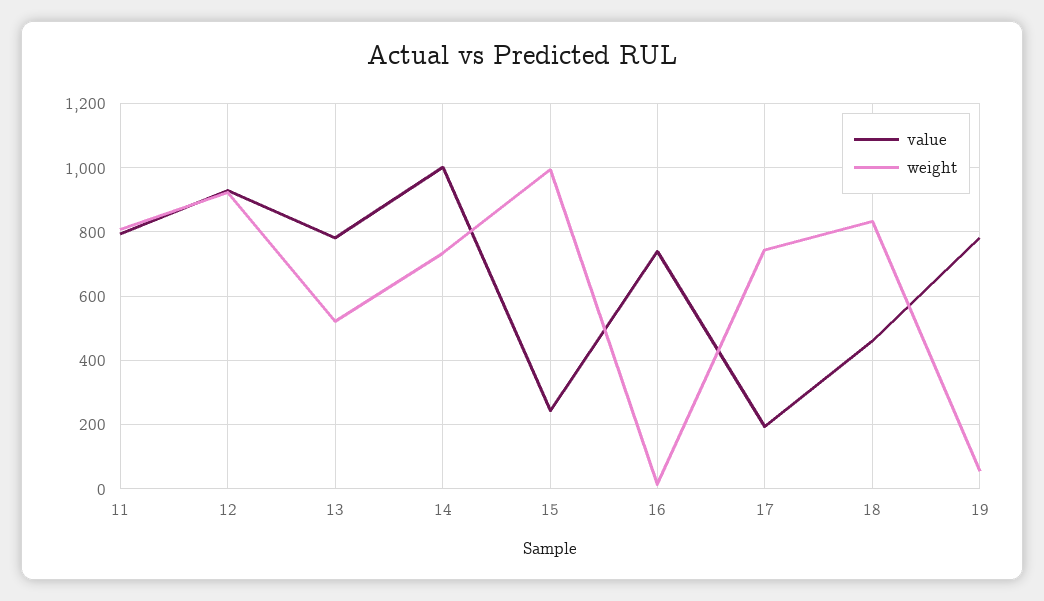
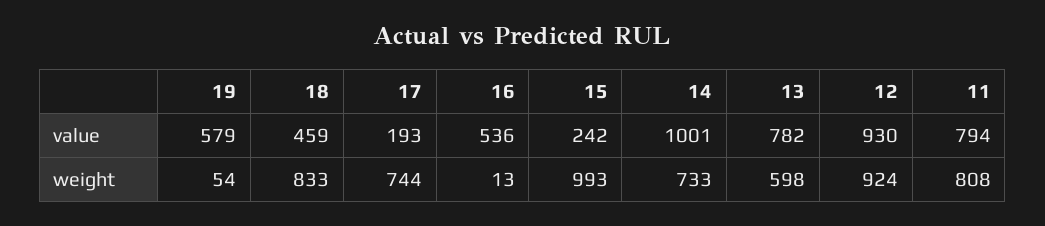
  {
    "value": {
      "11": 794,
      "12": 930,
      "13": 782,
      "14": 1001,
      "15": 242,
-     "16": 740,
+     "16": 536,
      "17": 193,
      "18": 459,
-     "19": 780
+     "19": 579
    },
    "weight": {
      "11": 808,
      "12": 924,
-     "13": 520,
+     "13": 598,
      "14": 733,
      "15": 993,
      "16": 13,
      "17": 744,
      "18": 833,
      "19": 54
    }
  }

